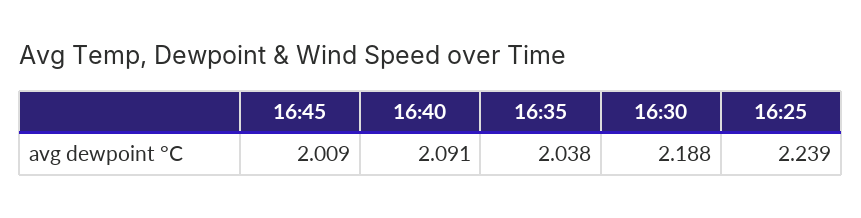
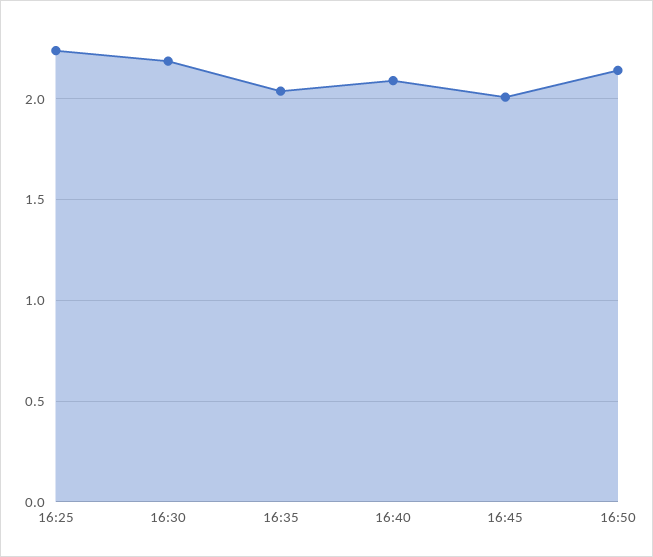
  {
    "16:45": 2.009,
    "16:40": 2.091,
    "16:35": 2.038,
    "16:30": 2.188,
-   "16:25": 2.239
+   "16:25": 2.239,
+   "16:50": 2.15
  }

